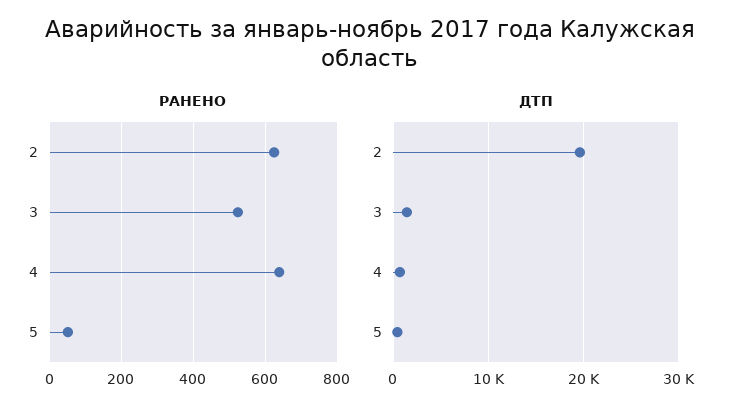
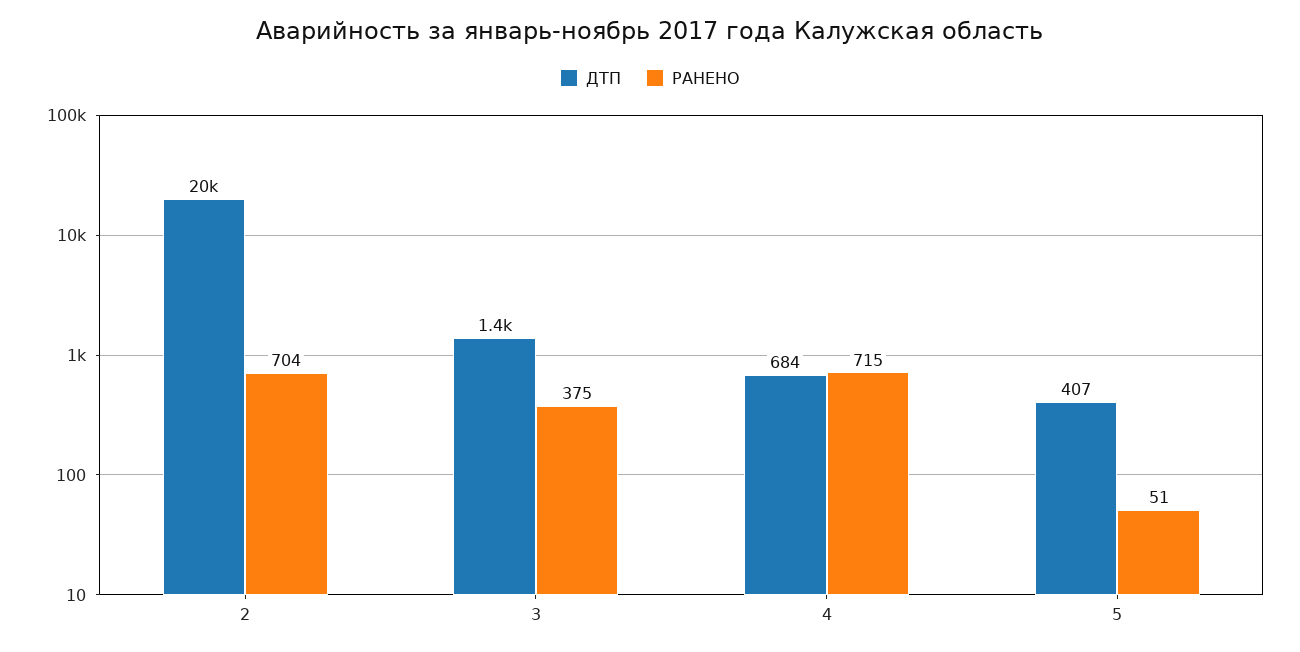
  {
    "РАНЕНО": {
-     "2": 620,
+     "2": 704,
-     "3": 520,
+     "3": 375,
-     "4": 640,
+     "4": 715,
      "5": 51
    },
    "ДТП": {
      "2": 20000,
      "3": 1400,
      "4": 684,
      "5": 407
    }
  }

